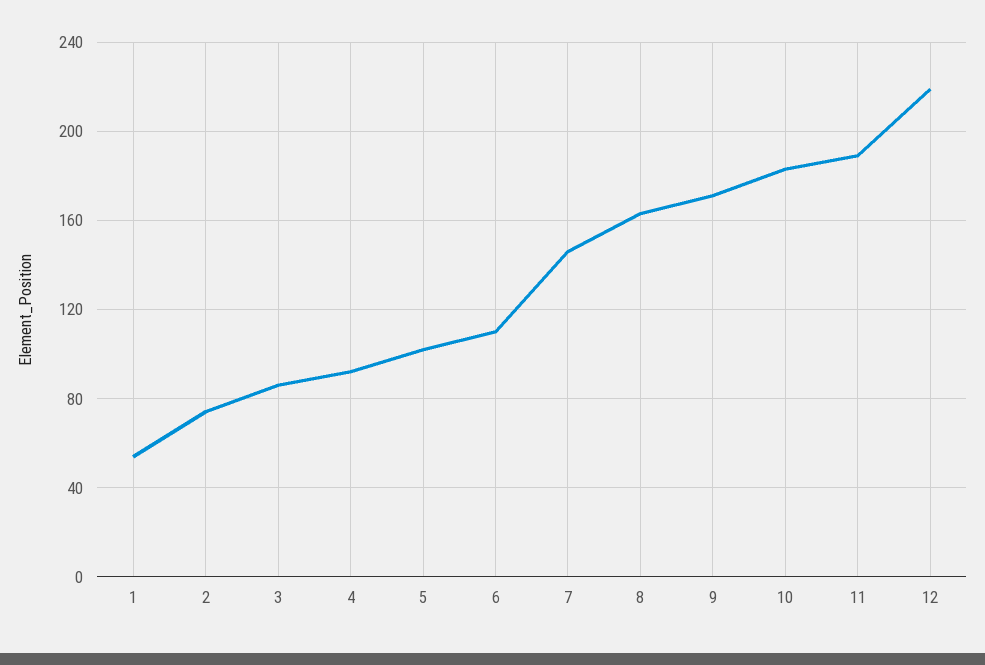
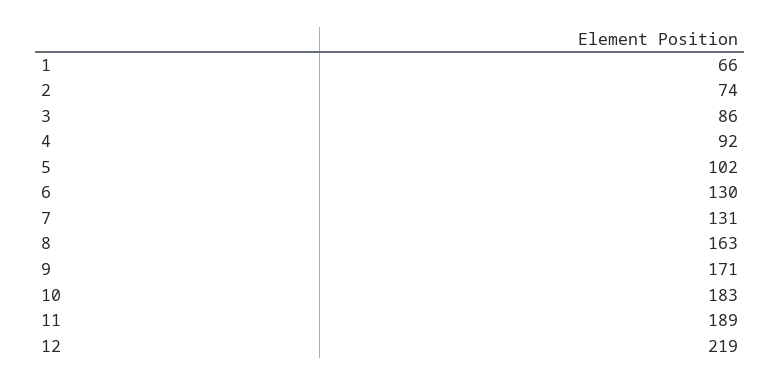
  {
-   "1": 55,
+   "1": 66,
    "2": 74,
    "3": 86,
    "4": 92,
    "5": 102,
-   "6": 110,
+   "6": 130,
-   "7": 145,
+   "7": 131,
    "8": 163,
    "9": 171,
    "10": 183,
    "11": 189,
    "12": 219
  }

